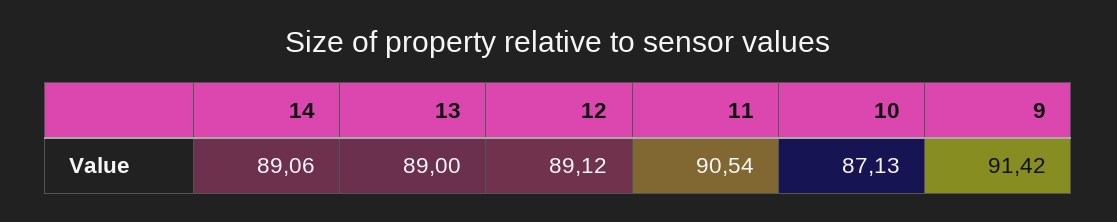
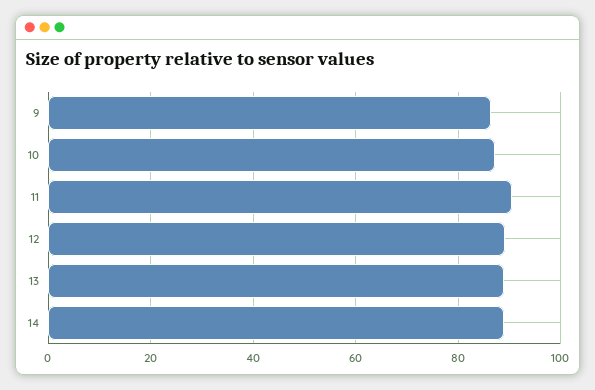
  {
    "14": 89.06,
    "13": 89,
    "12": 89.12,
    "11": 90.54,
    "10": 87.13,
-   "9": 91.42
+   "9": 86
  }

